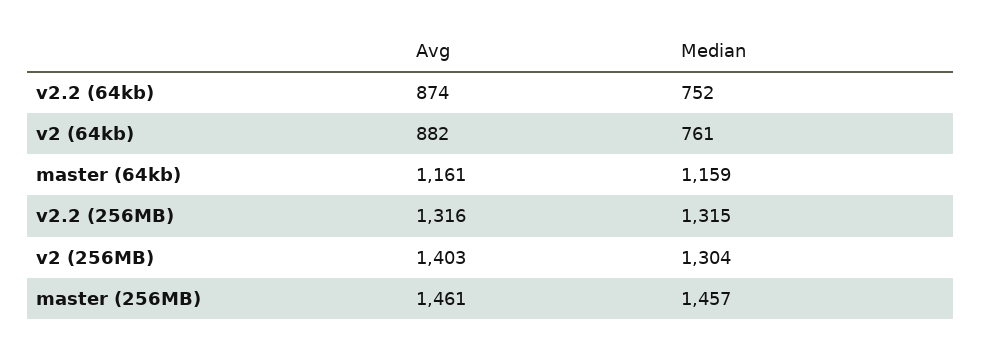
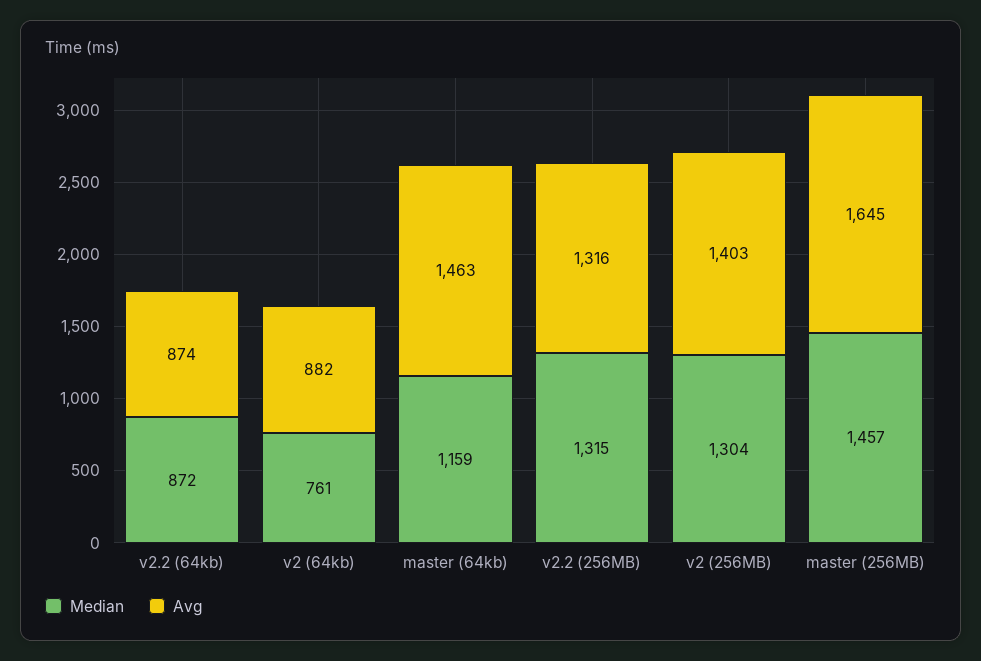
  {
    "Avg": {
      "v2.2 (64kb)": 874,
      "v2 (64kb)": 882,
-     "master (64kb)": 1161,
+     "master (64kb)": 1463,
      "v2.2 (256MB)": 1316,
      "v2 (256MB)": 1403,
-     "master (256MB)": 1461
+     "master (256MB)": 1645
    },
    "Median": {
-     "v2.2 (64kb)": 752,
+     "v2.2 (64kb)": 872,
      "v2 (64kb)": 761,
      "master (64kb)": 1159,
      "v2.2 (256MB)": 1315,
      "v2 (256MB)": 1304,
      "master (256MB)": 1457
    }
  }

